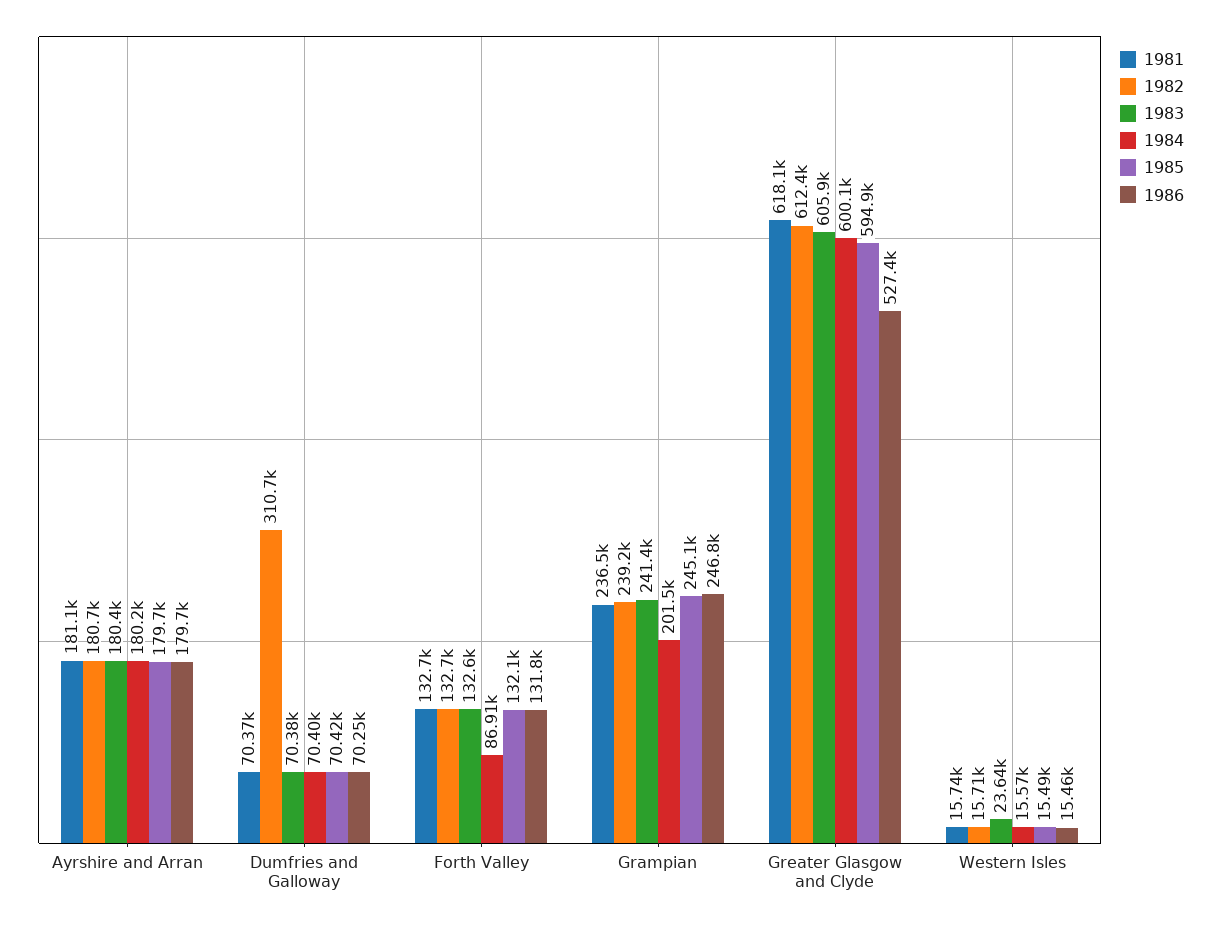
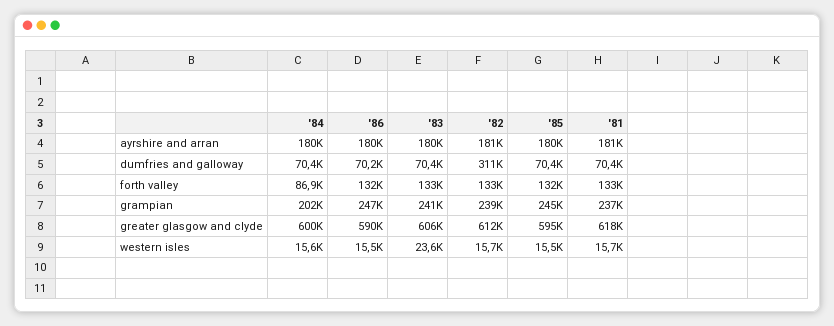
  {
    "1981": {
      "Ayrshire and Arran": 181100,
      "Dumfries and Galloway": 70370,
      "Forth Valley": 132700,
      "Grampian": 236500,
      "Greater Glasgow and Clyde": 618100,
      "Western Isles": 15740
    },
    "1982": {
      "Ayrshire and Arran": 180700,
      "Dumfries and Galloway": 310700,
      "Forth Valley": 132700,
      "Grampian": 239200,
      "Greater Glasgow and Clyde": 612400,
      "Western Isles": 15710
    },
    "1983": {
      "Ayrshire and Arran": 180400,
      "Dumfries and Galloway": 70380,
      "Forth Valley": 132600,
      "Grampian": 241400,
      "Greater Glasgow and Clyde": 605900,
      "Western Isles": 23640
    },
    "1984": {
      "Ayrshire and Arran": 180200,
      "Dumfries and Galloway": 70400,
      "Forth Valley": 86910,
      "Grampian": 201500,
      "Greater Glasgow and Clyde": 600100,
      "Western Isles": 15570
    },
    "1985": {
      "Ayrshire and Arran": 179700,
      "Dumfries and Galloway": 70420,
      "Forth Valley": 132100,
      "Grampian": 245100,
      "Greater Glasgow and Clyde": 594900,
      "Western Isles": 15490
    },
    "1986": {
      "Ayrshire and Arran": 179700,
      "Dumfries and Galloway": 70250,
      "Forth Valley": 131800,
      "Grampian": 246800,
-     "Greater Glasgow and Clyde": 527400,
+     "Greater Glasgow and Clyde": 590000,
      "Western Isles": 15460
    }
  }

